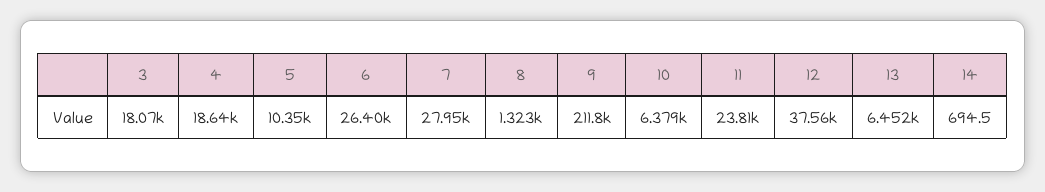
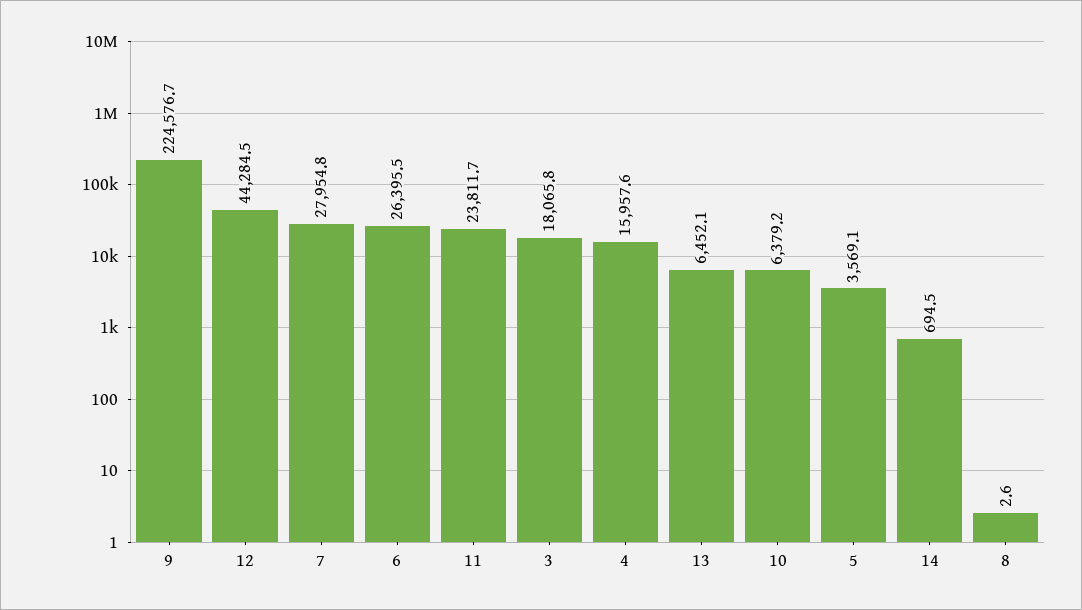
  {
    "3": 18065.8,
-   "4": 18640,
+   "4": 15957.6,
-   "5": 10350,
+   "5": 3569.1,
    "6": 26395.5,
    "7": 27954.8,
-   "8": 1323,
+   "8": 2.6,
-   "9": 211800,
+   "9": 224576.7,
    "10": 6379.2,
    "11": 23811.7,
-   "12": 37560,
+   "12": 44284.5,
    "13": 6452.1,
    "14": 694.5
  }

